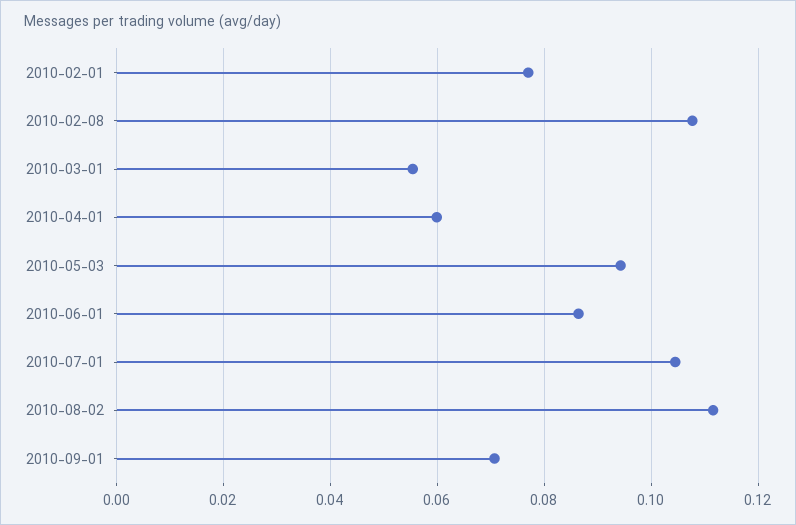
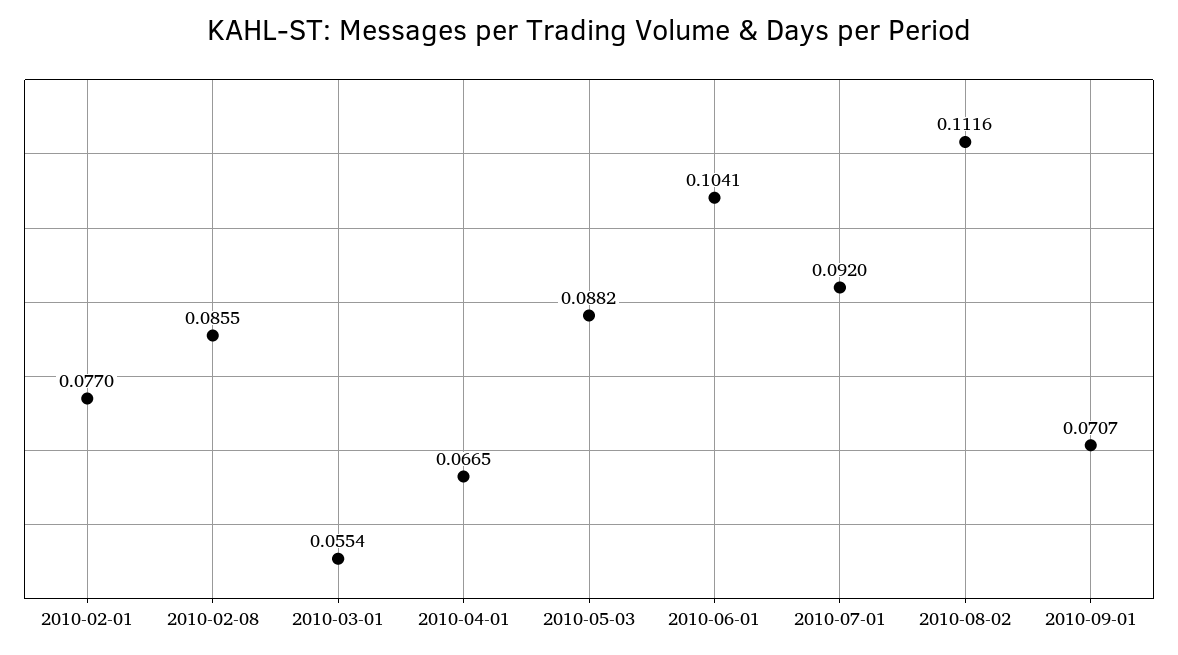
  {
    "2010-02-01": 0.077,
-   "2010-02-08": 0.108,
+   "2010-02-08": 0.0855,
    "2010-03-01": 0.0554,
-   "2010-04-01": 0.06,
+   "2010-04-01": 0.0665,
-   "2010-05-03": 0.094,
+   "2010-05-03": 0.0882,
-   "2010-06-01": 0.086,
+   "2010-06-01": 0.1041,
-   "2010-07-01": 0.104,
+   "2010-07-01": 0.092,
    "2010-08-02": 0.1116,
    "2010-09-01": 0.0707
  }

